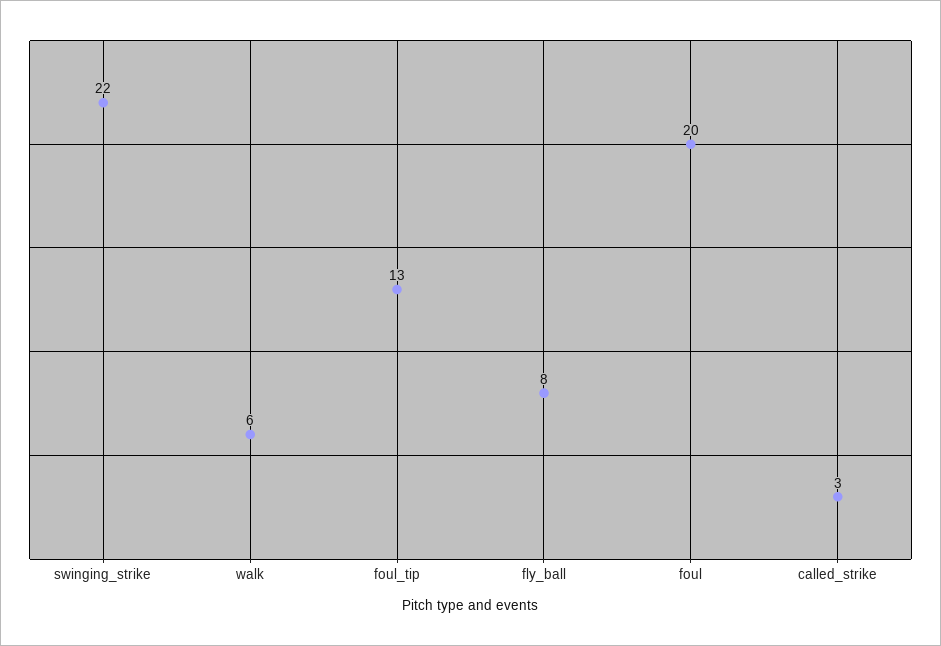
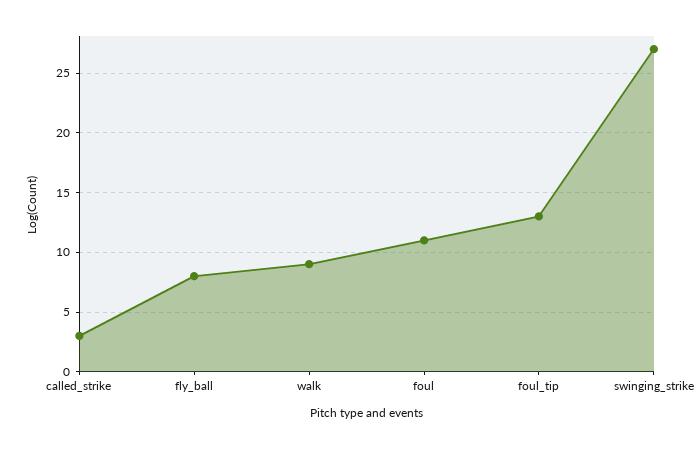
  {
-   "swinging_strike": 22,
+   "swinging_strike": 27,
-   "walk": 6,
+   "walk": 9,
    "foul_tip": 13,
    "fly_ball": 8,
-   "foul": 20,
+   "foul": 11,
    "called_strike": 3
  }

